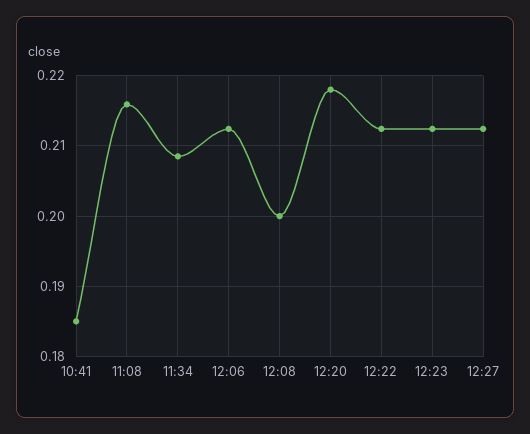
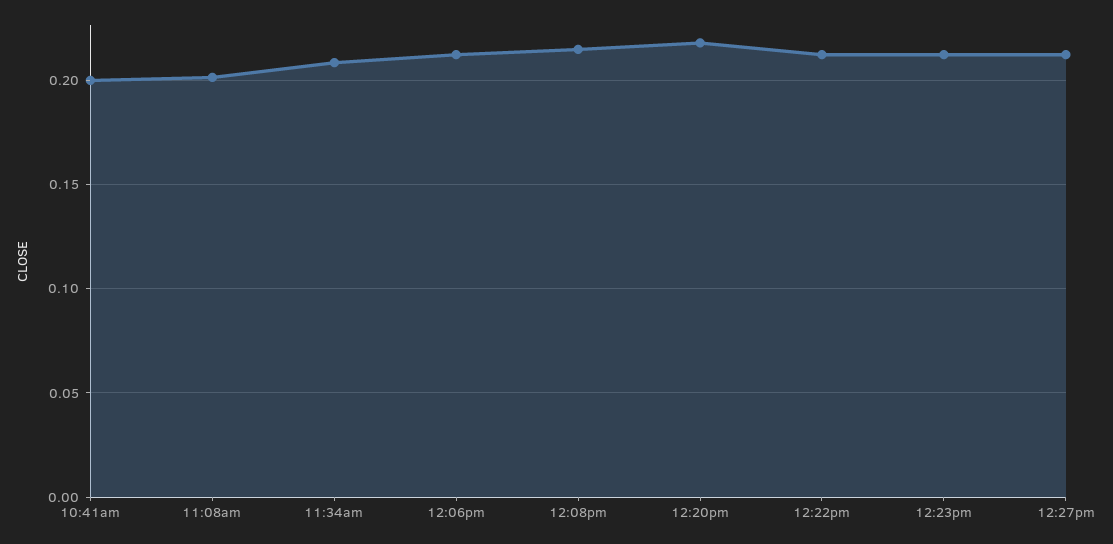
  {
-   "10:41": 0.185,
+   "10:41": 0.2,
-   "11:08": 0.216,
+   "11:08": 0.2,
    "11:34": 0.209,
    "12:06": 0.212,
-   "12:08": 0.2,
+   "12:08": 0.215,
    "12:20": 0.218,
    "12:22": 0.212,
    "12:23": 0.212,
    "12:27": 0.212
  }

